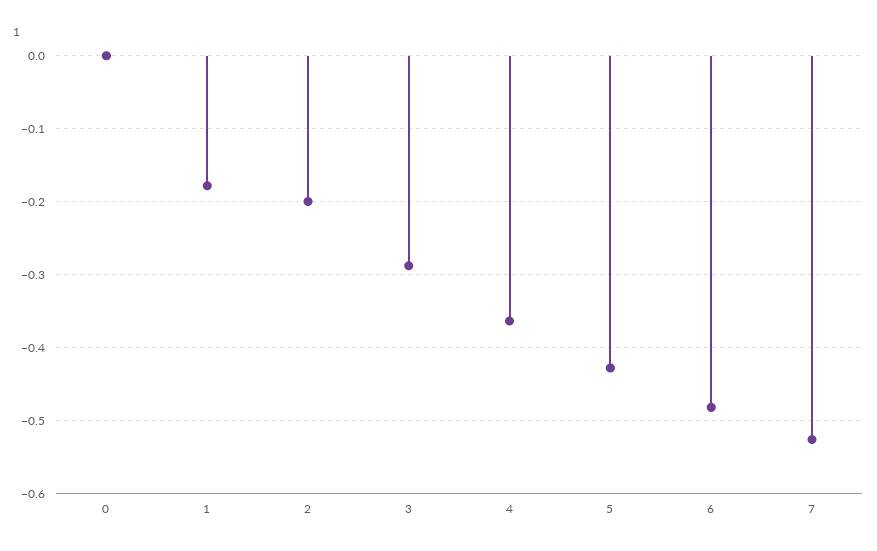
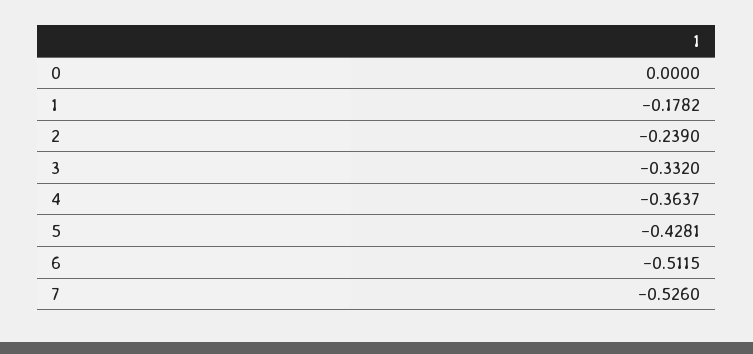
  {
    "0": 0,
    "1": -0.1782,
-   "2": -0.2,
+   "2": -0.239,
-   "3": -0.29,
+   "3": -0.332,
    "4": -0.3637,
    "5": -0.4281,
-   "6": -0.48,
+   "6": -0.5115,
    "7": -0.526
  }

